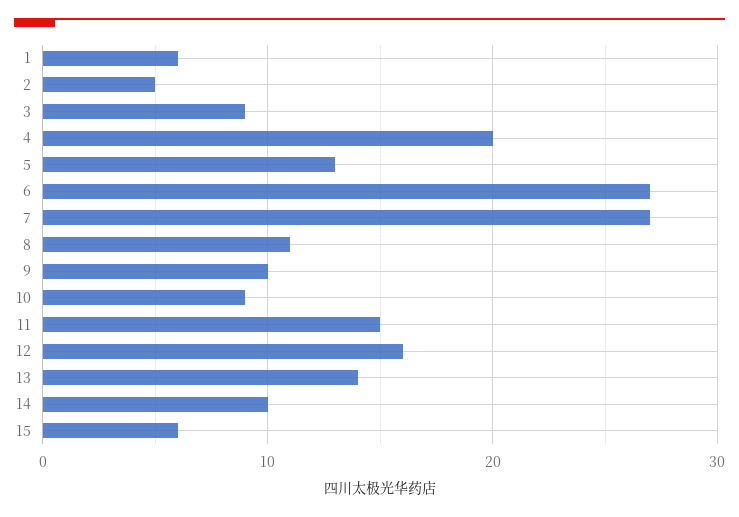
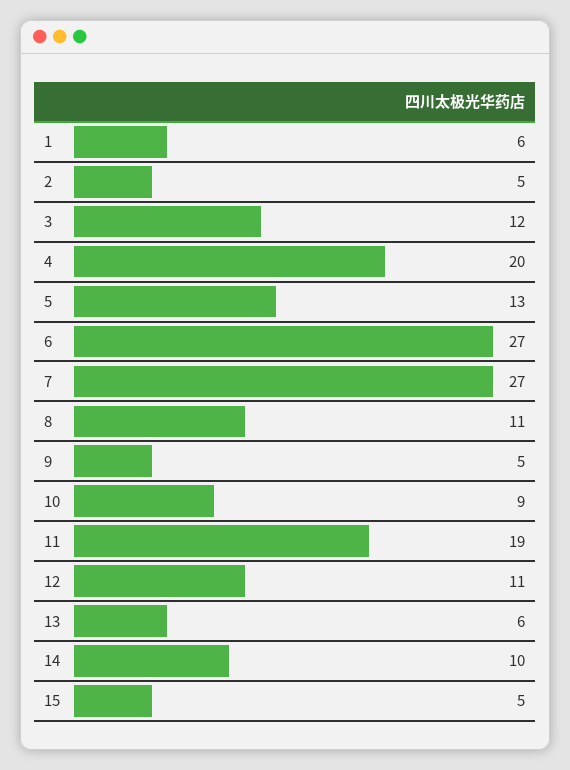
  {
    "1": 6,
    "2": 5,
-   "3": 9,
+   "3": 12,
    "4": 20,
    "5": 13,
    "6": 27,
    "7": 27,
    "8": 11,
-   "9": 10,
+   "9": 5,
    "10": 9,
-   "11": 15,
+   "11": 19,
-   "12": 16,
+   "12": 11,
-   "13": 14,
+   "13": 6,
    "14": 10,
-   "15": 6
+   "15": 5
  }

